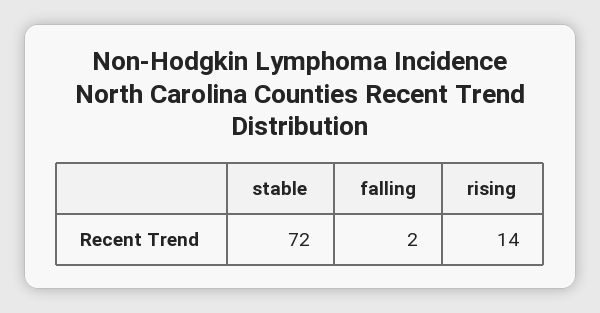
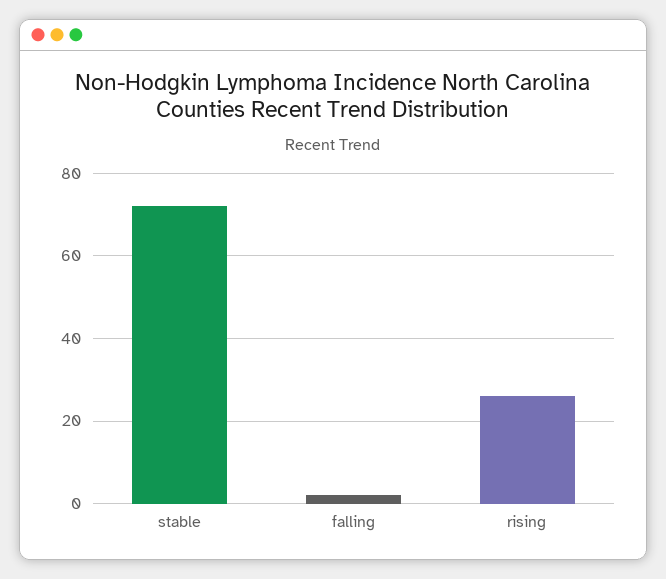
  {
    "stable": 72,
    "falling": 2,
-   "rising": 14
+   "rising": 25
  }

